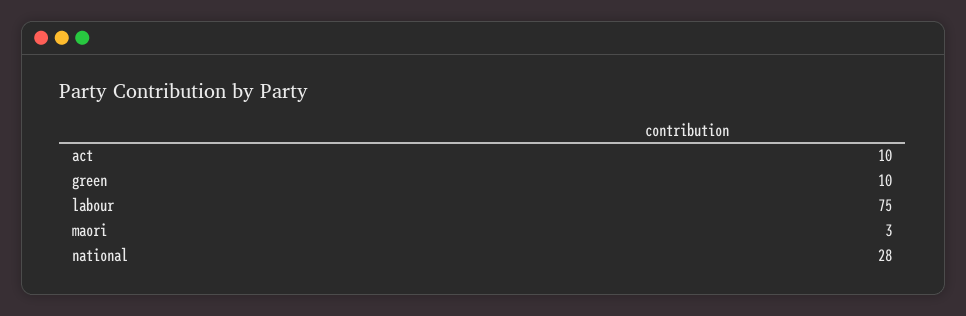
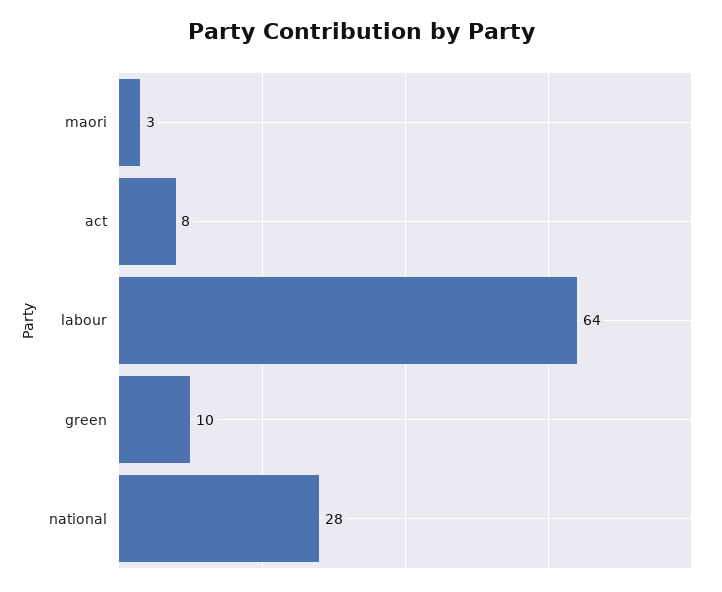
  {
-   "act": 10,
+   "act": 8,
    "green": 10,
-   "labour": 75,
+   "labour": 64,
    "maori": 3,
    "national": 28
  }

